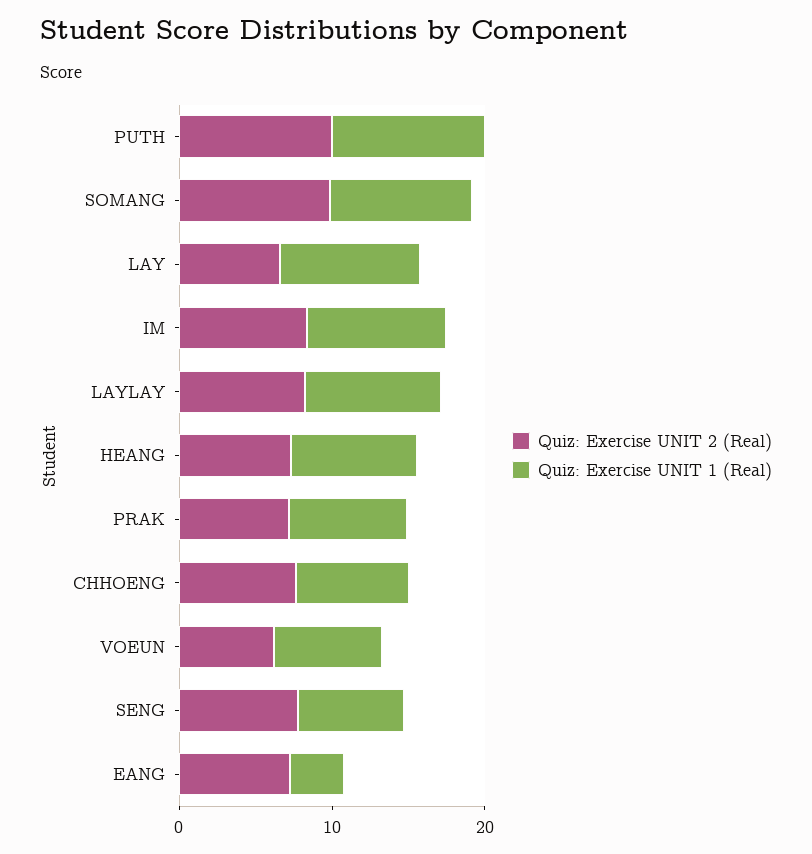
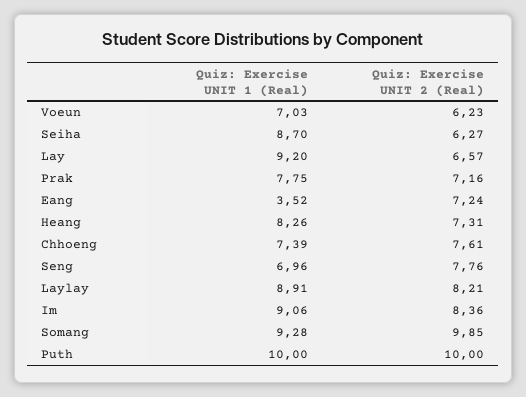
  {
    "Quiz: Exercise UNIT 2 (Real)": {
      "PUTH": 10,
      "SOMANG": 9.85,
      "LAY": 6.57,
      "IM": 8.36,
      "LAYLAY": 8.21,
      "HEANG": 7.31,
      "PRAK": 7.16,
      "CHHOENG": 7.61,
      "VOEUN": 6.23,
      "SENG": 7.76,
-     "EANG": 7.24
+     "EANG": 7.24,
+     "Seiha": 6.27
    },
    "Quiz: Exercise UNIT 1 (Real)": {
      "PUTH": 10,
      "SOMANG": 9.28,
      "LAY": 9.2,
      "IM": 9.06,
      "LAYLAY": 8.91,
      "HEANG": 8.26,
      "PRAK": 7.75,
      "CHHOENG": 7.39,
      "VOEUN": 7.03,
      "SENG": 6.96,
-     "EANG": 3.52
+     "EANG": 3.52,
+     "Seiha": 8.7
    }
  }

